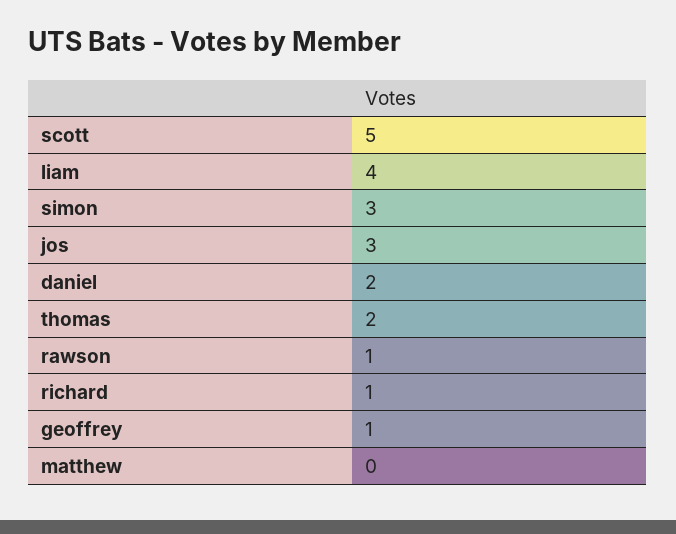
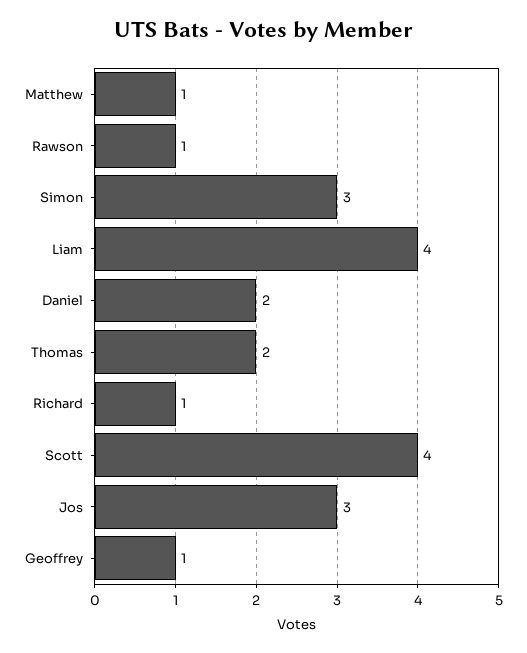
  {
-   "scott": 5,
+   "scott": 4,
    "liam": 4,
    "simon": 3,
    "jos": 3,
    "daniel": 2,
    "thomas": 2,
    "rawson": 1,
    "richard": 1,
    "geoffrey": 1,
-   "matthew": 0
+   "matthew": 1
  }

